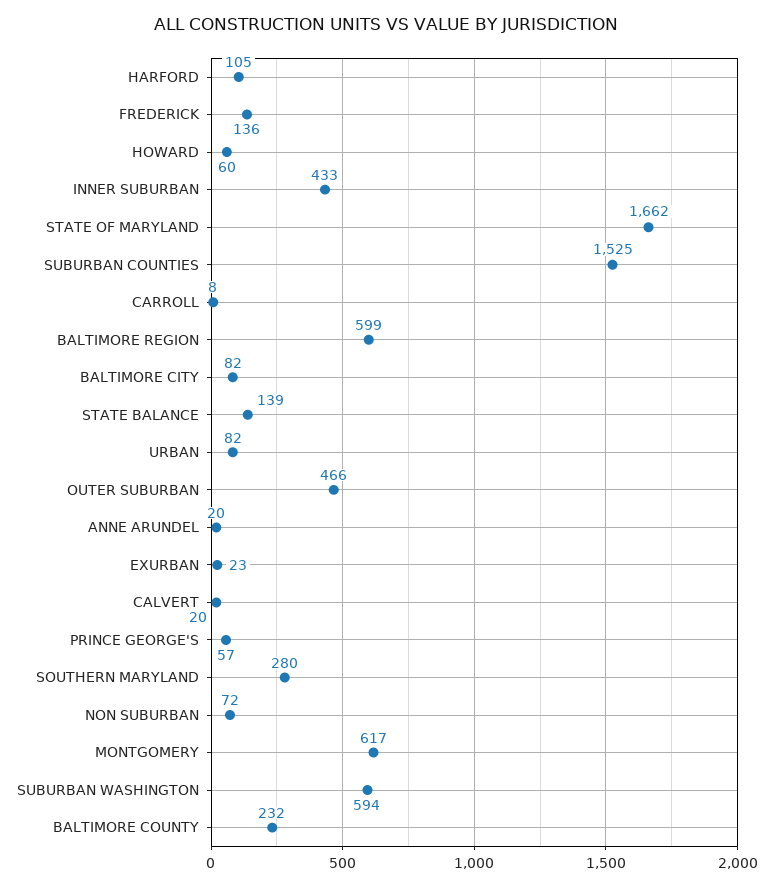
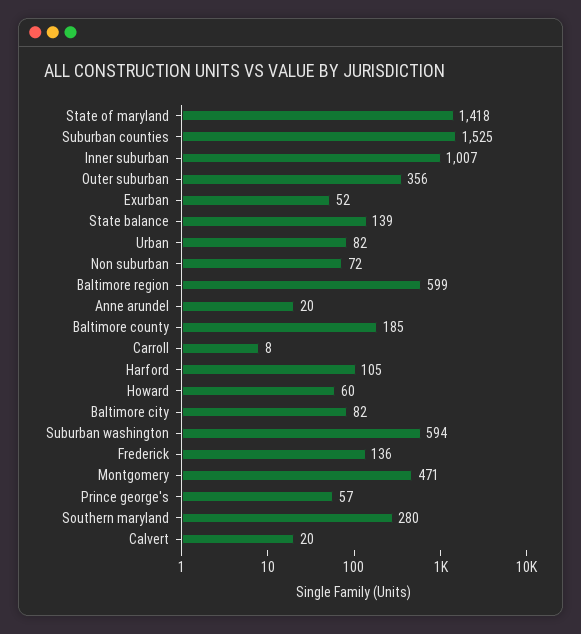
  {
    "HARFORD": 105,
    "FREDERICK": 136,
    "HOWARD": 60,
-   "INNER SUBURBAN": 433,
+   "INNER SUBURBAN": 1007,
-   "STATE OF MARYLAND": 1662,
+   "STATE OF MARYLAND": 1418,
    "SUBURBAN COUNTIES": 1525,
    "CARROLL": 8,
    "BALTIMORE REGION": 599,
    "BALTIMORE CITY": 82,
    "STATE BALANCE": 139,
    "URBAN": 82,
-   "OUTER SUBURBAN": 466,
+   "OUTER SUBURBAN": 356,
    "ANNE ARUNDEL": 20,
-   "EXURBAN": 23,
+   "EXURBAN": 52,
    "CALVERT": 20,
    "PRINCE GEORGE'S": 57,
    "SOUTHERN MARYLAND": 280,
    "NON SUBURBAN": 72,
-   "MONTGOMERY": 617,
+   "MONTGOMERY": 471,
    "SUBURBAN WASHINGTON": 594,
-   "BALTIMORE COUNTY": 232
+   "BALTIMORE COUNTY": 185
  }

